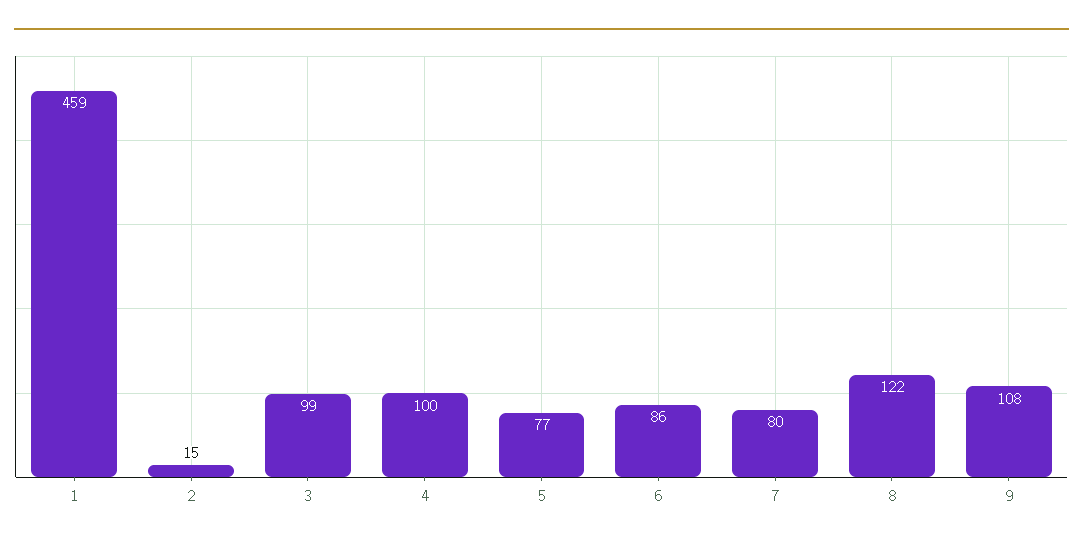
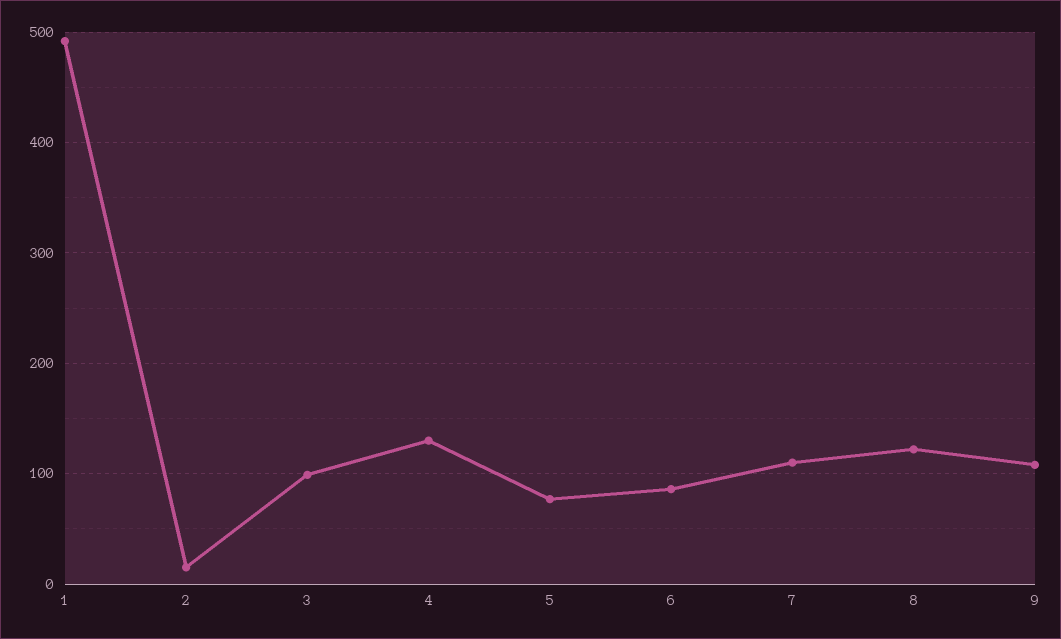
  {
-   "1": 459,
+   "1": 490,
    "2": 15,
    "3": 99,
-   "4": 100,
+   "4": 130,
    "5": 77,
    "6": 86,
-   "7": 80,
+   "7": 110,
    "8": 122,
    "9": 108
  }

